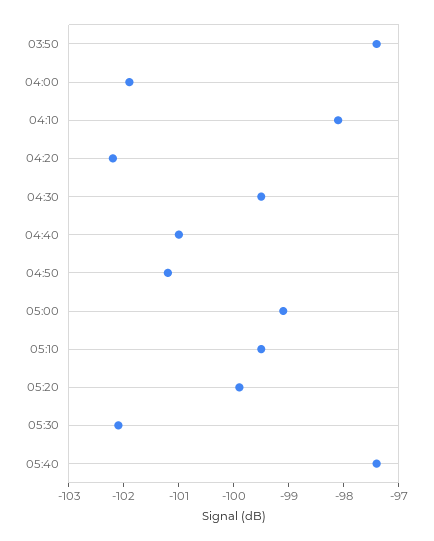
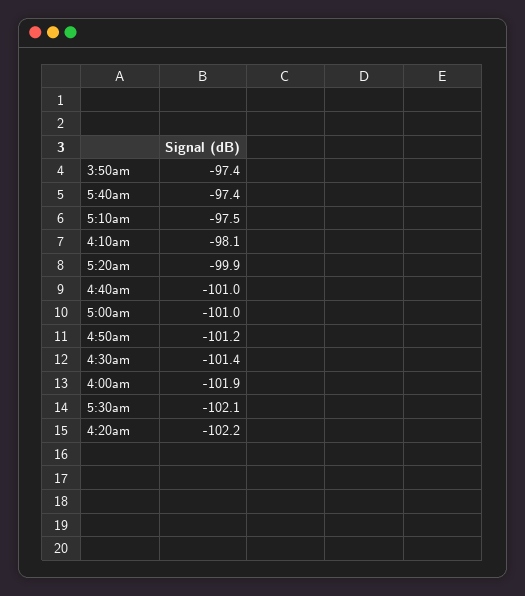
  {
    "03:50": -97.4,
    "04:00": -101.9,
    "04:10": -98.1,
    "04:20": -102.2,
-   "04:30": -99.5,
+   "04:30": -101.4,
    "04:40": -101,
    "04:50": -101.2,
-   "05:00": -99,
+   "05:00": -101,
-   "05:10": -99.5,
+   "05:10": -97.5,
    "05:20": -99.9,
    "05:30": -102.1,
    "05:40": -97.4
  }

